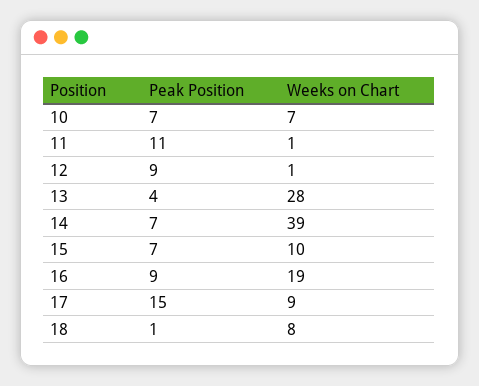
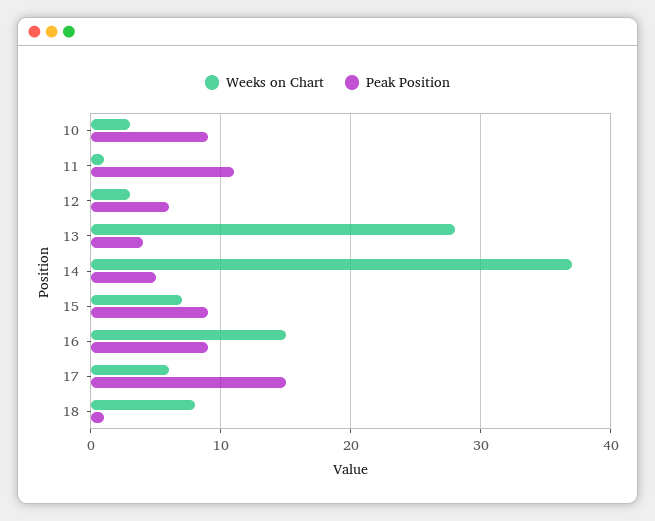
  {
    "Peak Position": {
-     "10": 7,
+     "10": 9,
      "11": 11,
-     "12": 9,
+     "12": 6,
      "13": 4,
-     "14": 7,
+     "14": 5,
-     "15": 7,
+     "15": 9,
      "16": 9,
      "17": 15,
      "18": 1
    },
    "Weeks on Chart": {
-     "10": 7,
+     "10": 3,
      "11": 1,
-     "12": 1,
+     "12": 3,
      "13": 28,
-     "14": 39,
+     "14": 37,
-     "15": 10,
+     "15": 7,
-     "16": 19,
+     "16": 15,
-     "17": 9,
+     "17": 6,
      "18": 8
    }
  }

